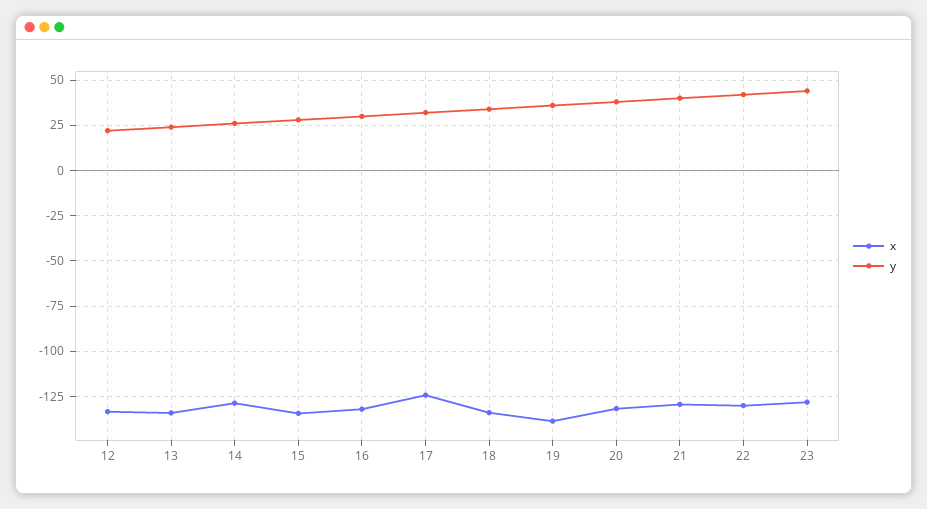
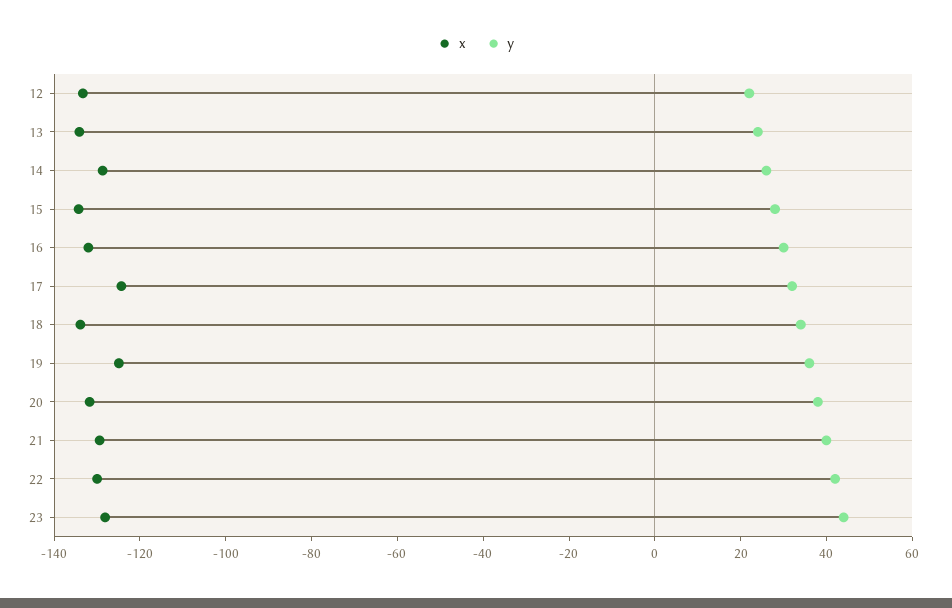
  {
    "x": {
      "12": -135,
      "13": -135,
      "14": -130,
      "15": -135,
      "16": -130,
      "17": -125,
      "18": -135,
-     "19": -140,
+     "19": -125,
      "20": -130,
      "21": -130,
      "22": -130,
      "23": -130
    },
    "y": {
      "12": 20,
      "13": 25,
      "14": 25,
      "15": 30,
      "16": 30,
      "17": 30,
      "18": 35,
      "19": 35,
      "20": 40,
      "21": 40,
      "22": 40,
      "23": 45
    }
  }

